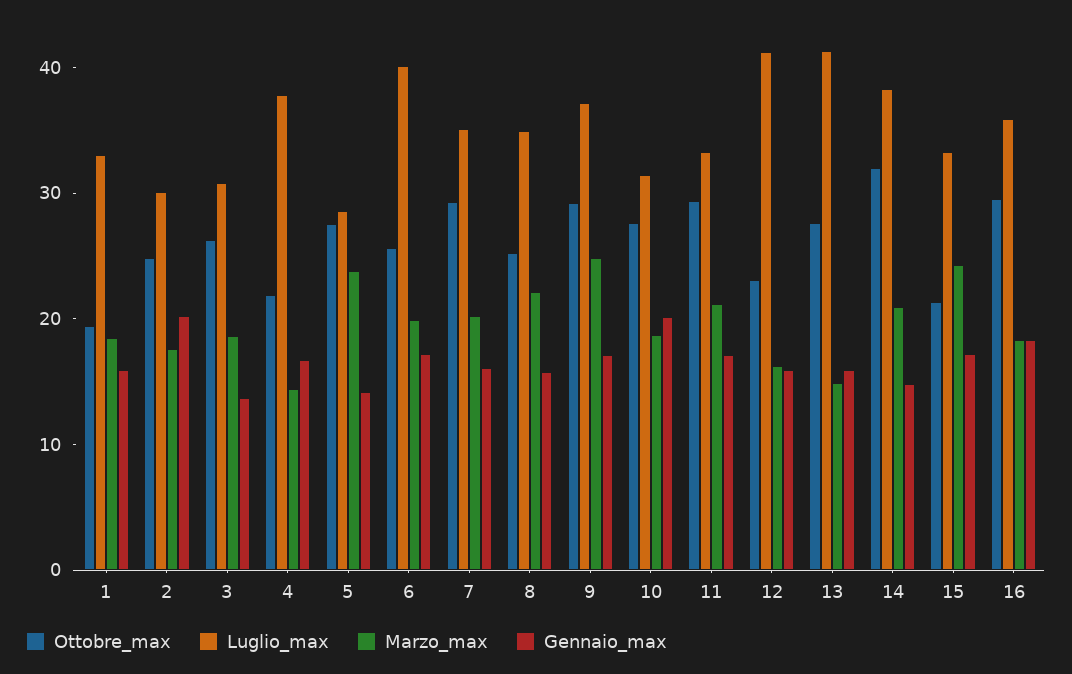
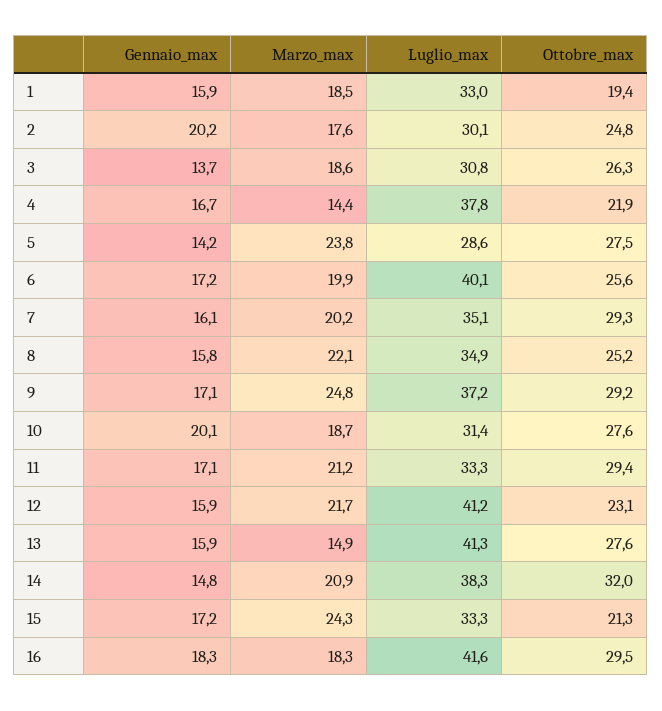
  {
    "Ottobre_max": {
      "1": 19.4,
      "2": 24.8,
      "3": 26.3,
      "4": 21.9,
      "5": 27.5,
      "6": 25.6,
      "7": 29.3,
      "8": 25.2,
      "9": 29.2,
      "10": 27.6,
      "11": 29.4,
      "12": 23.1,
      "13": 27.6,
      "14": 32,
      "15": 21.3,
      "16": 29.5
    },
    "Luglio_max": {
      "1": 33,
      "2": 30.1,
      "3": 30.8,
      "4": 37.8,
      "5": 28.6,
      "6": 40.1,
      "7": 35.1,
      "8": 34.9,
      "9": 37.2,
      "10": 31.4,
      "11": 33.3,
      "12": 41.2,
      "13": 41.3,
      "14": 38.3,
      "15": 33.3,
-     "16": 36
+     "16": 41.6
    },
    "Marzo_max": {
      "1": 18.5,
      "2": 17.6,
      "3": 18.6,
      "4": 14.4,
      "5": 23.8,
      "6": 19.9,
      "7": 20.2,
      "8": 22.1,
      "9": 24.8,
      "10": 18.7,
      "11": 21.2,
-     "12": 16,
+     "12": 21.7,
      "13": 14.9,
      "14": 20.9,
      "15": 24.3,
      "16": 18.3
    },
    "Gennaio_max": {
      "1": 15.9,
      "2": 20.2,
      "3": 13.7,
      "4": 16.7,
      "5": 14.2,
      "6": 17.2,
      "7": 16.1,
      "8": 15.8,
      "9": 17.1,
      "10": 20.1,
      "11": 17.1,
      "12": 15.9,
      "13": 15.9,
      "14": 14.8,
      "15": 17.2,
      "16": 18.3
    }
  }

